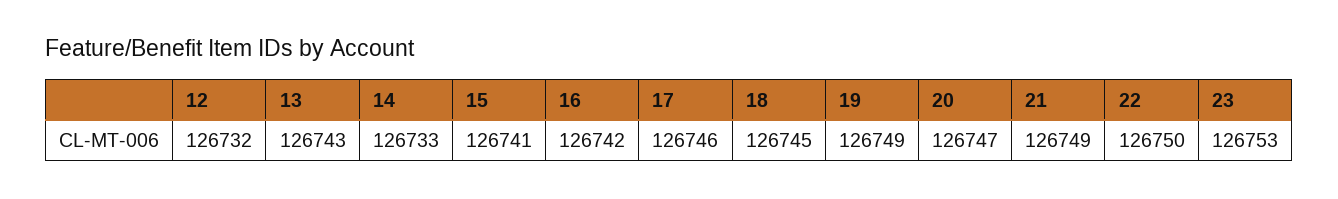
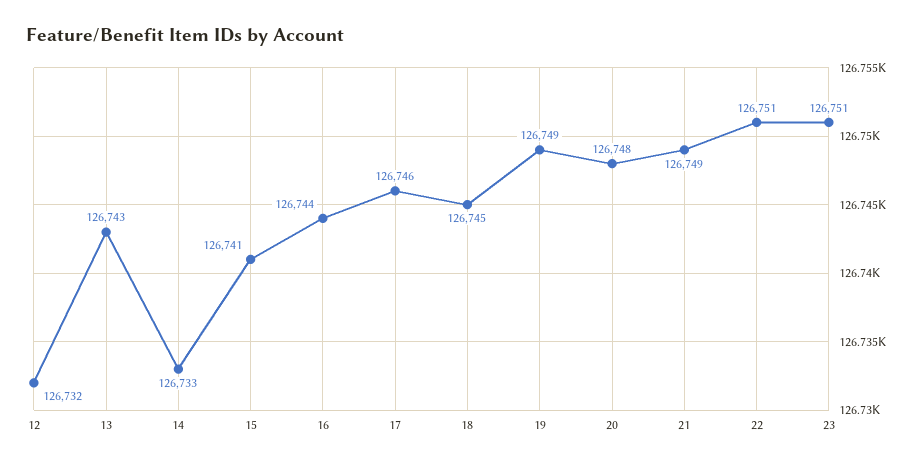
  {
    "12": 126732,
    "13": 126743,
    "14": 126733,
    "15": 126741,
-   "16": 126742,
+   "16": 126744,
    "17": 126746,
    "18": 126745,
    "19": 126749,
-   "20": 126747,
+   "20": 126748,
    "21": 126749,
-   "22": 126750,
+   "22": 126751,
-   "23": 126753
+   "23": 126751
  }

